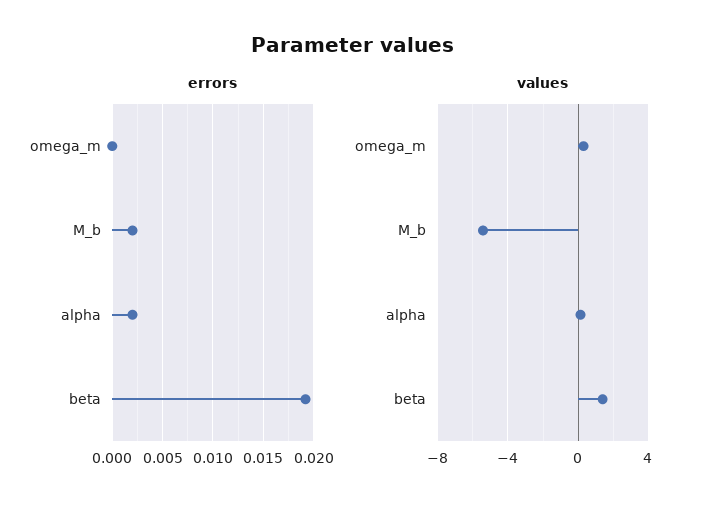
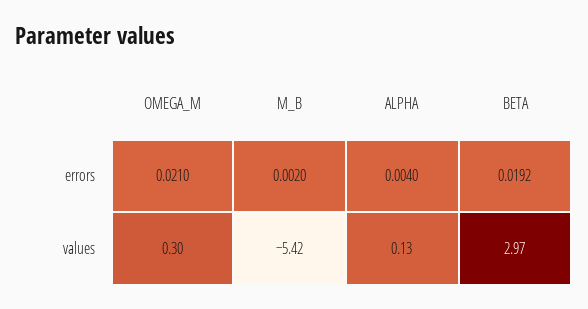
  {
    "errors": {
-     "omega_m": 0,
+     "omega_m": 0.021,
      "M_b": 0.002,
-     "alpha": 0.002,
+     "alpha": 0.004,
      "beta": 0.0192
    },
    "values": {
      "omega_m": 0.3,
      "M_b": -5.42,
      "alpha": 0.13,
-     "beta": 1.5
+     "beta": 2.97
    }
  }

